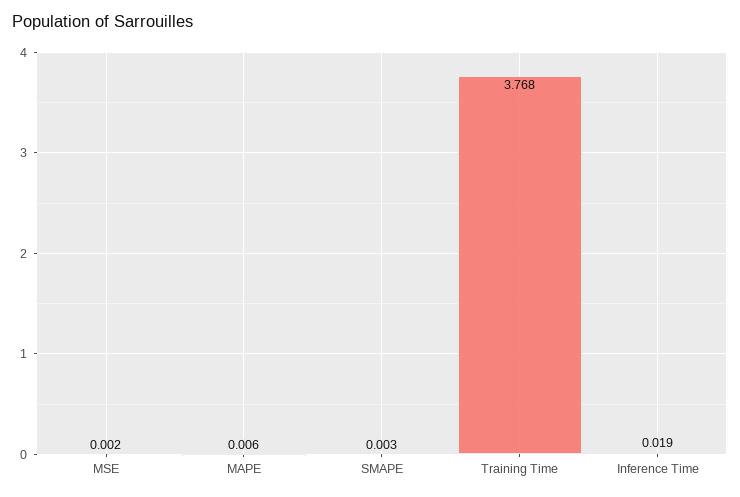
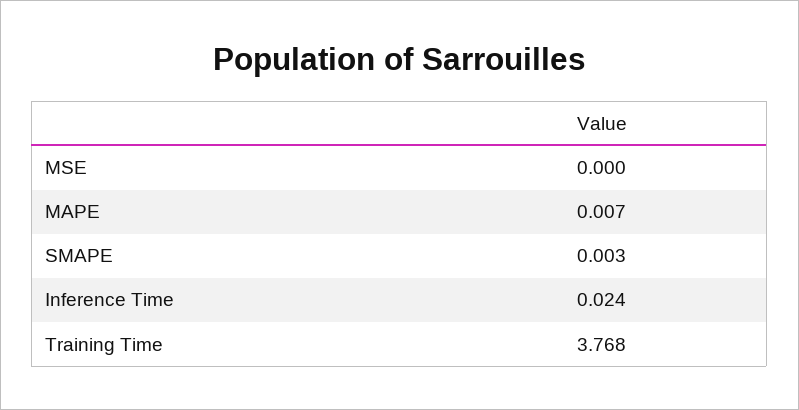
  {
-   "MSE": 0.002,
+   "MSE": 0,
-   "MAPE": 0.006,
+   "MAPE": 0.007,
    "SMAPE": 0.003,
    "Training Time": 3.768,
-   "Inference Time": 0.019
+   "Inference Time": 0.024
  }

